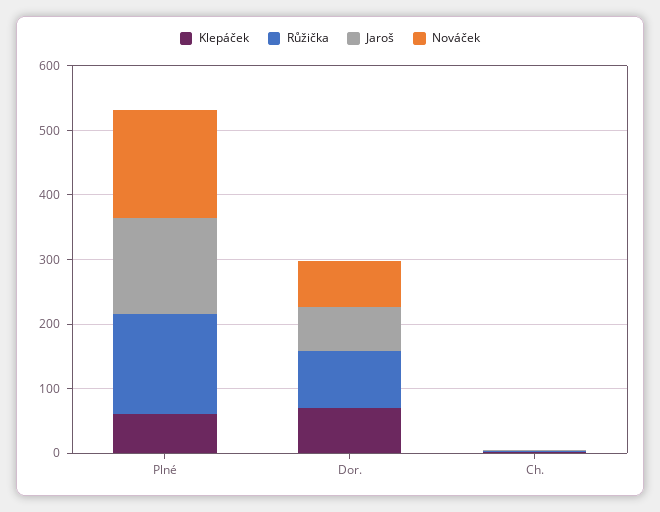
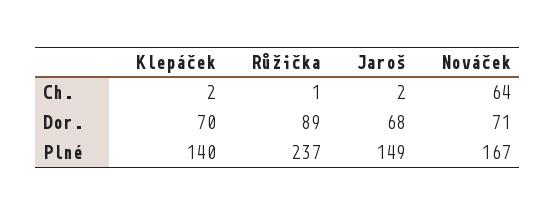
  {
    "Klepáček": {
-     "Plné": 60,
+     "Plné": 140,
      "Dor.": 70,
      "Ch.": 2
    },
    "Růžička": {
-     "Plné": 160,
+     "Plné": 237,
      "Dor.": 89,
      "Ch.": 1
    },
    "Jaroš": {
      "Plné": 149,
      "Dor.": 68,
      "Ch.": 2
    },
    "Nováček": {
      "Plné": 167,
      "Dor.": 71,
-     "Ch.": 0
+     "Ch.": 64
    }
  }

